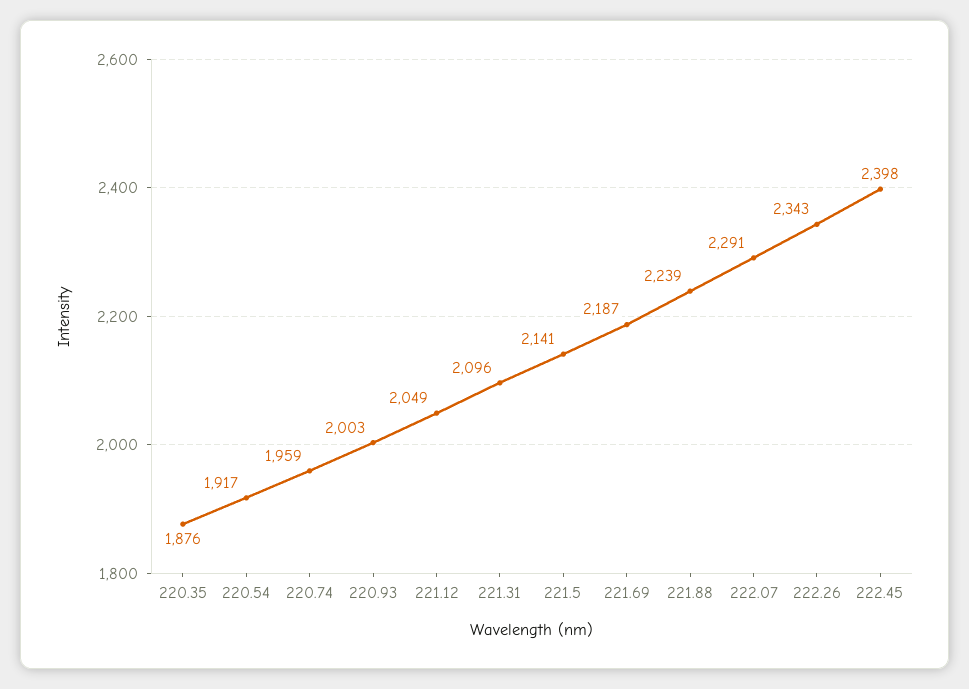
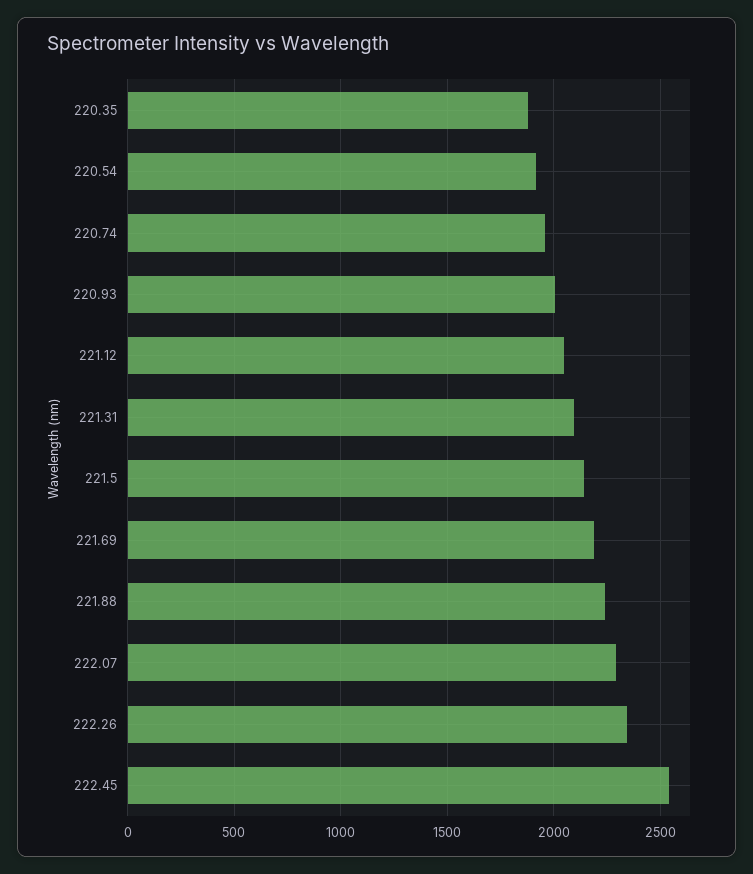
  {
    "220.35": 1876,
    "220.54": 1917,
    "220.74": 1959,
    "220.93": 2003,
    "221.12": 2049,
    "221.31": 2096,
    "221.5": 2141,
    "221.69": 2187,
    "221.88": 2239,
    "222.07": 2291,
    "222.26": 2343,
-   "222.45": 2398
+   "222.45": 2550
  }

